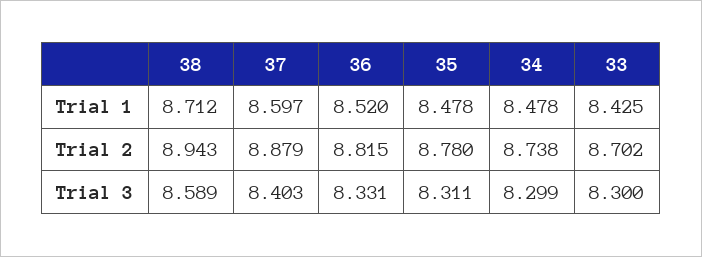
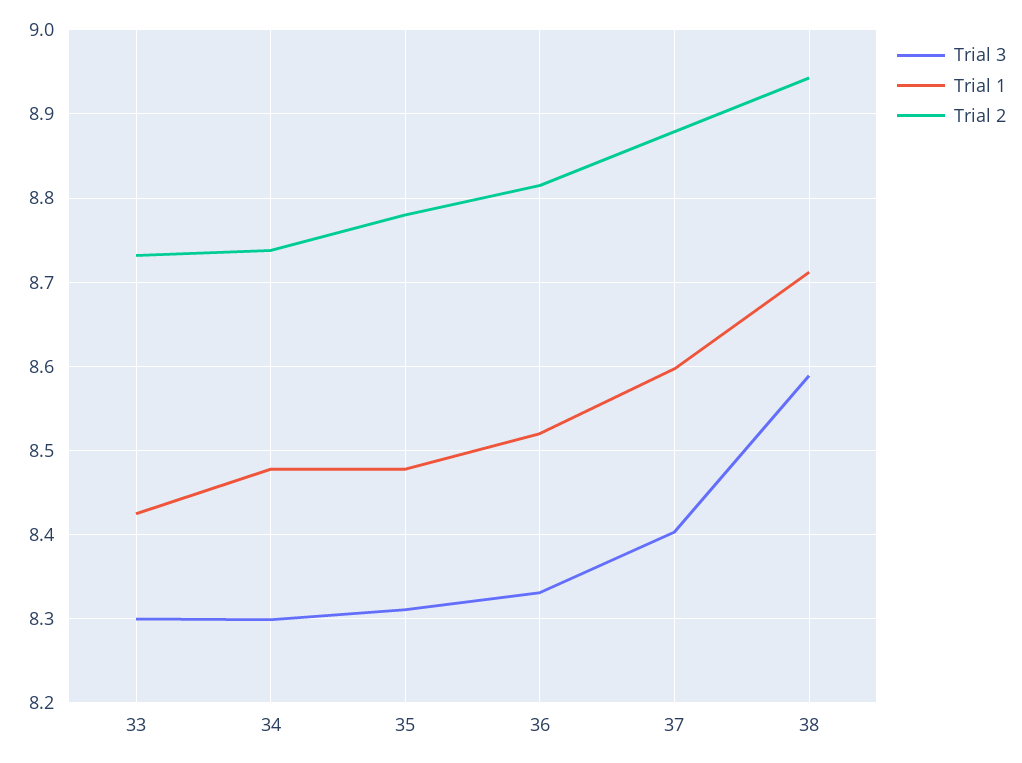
  {
    "Trial 1": {
      "38": 8.712,
      "37": 8.597,
      "36": 8.52,
      "35": 8.478,
      "34": 8.478,
      "33": 8.425
    },
    "Trial 2": {
      "38": 8.943,
      "37": 8.879,
      "36": 8.815,
      "35": 8.78,
      "34": 8.738,
-     "33": 8.702
+     "33": 8.73
    },
    "Trial 3": {
      "38": 8.589,
      "37": 8.403,
      "36": 8.331,
      "35": 8.311,
      "34": 8.299,
      "33": 8.3
    }
  }

